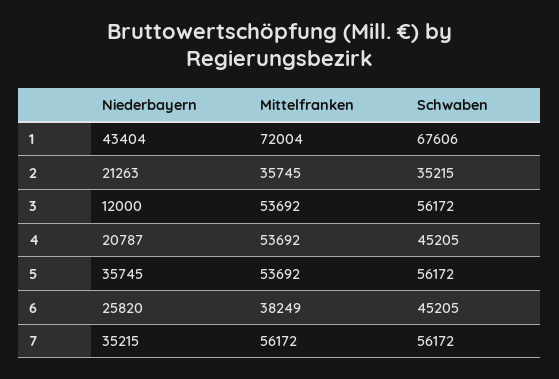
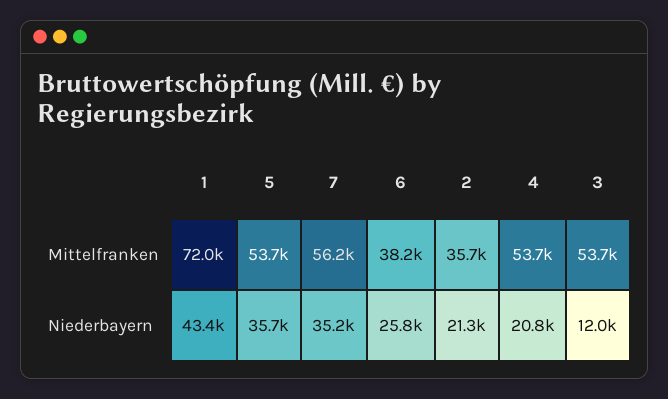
  {
    "Niederbayern": {
      "1": 43404,
      "2": 21263,
      "3": 12000,
      "4": 20787,
      "5": 35745,
      "6": 25820,
      "7": 35215
    },
    "Mittelfranken": {
      "1": 72004,
      "2": 35745,
      "3": 53692,
      "4": 53692,
      "5": 53692,
      "6": 38249,
      "7": 56172
-   },
+   }
-   "Schwaben": {
-     "1": 67606,
-     "2": 35215,
-     "3": 56172,
-     "4": 45205,
-     "5": 56172,
-     "6": 45205,
-     "7": 56172
-   }
  }

